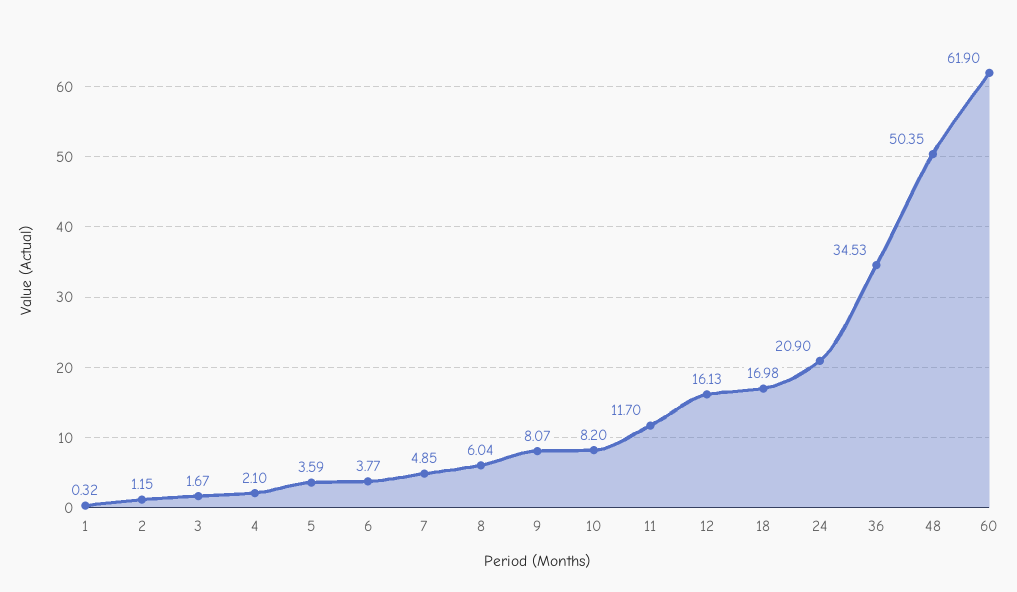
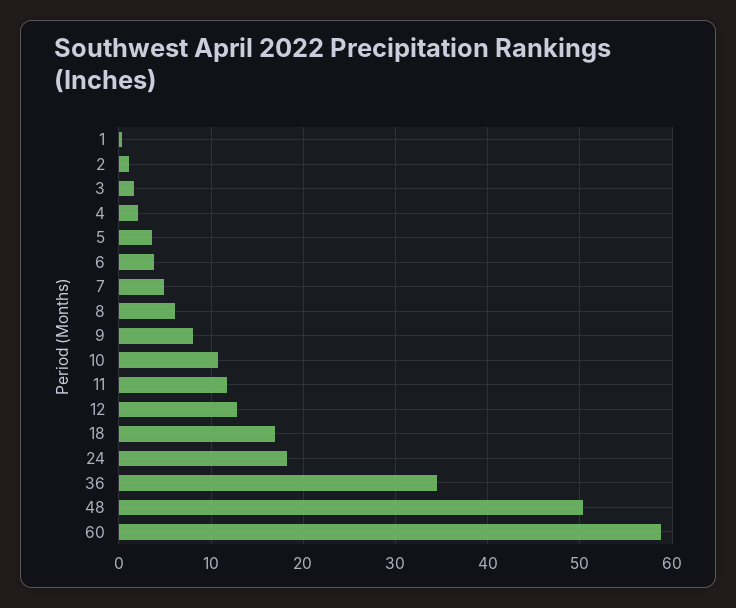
  {
    "1": 0.32,
    "2": 1.15,
    "3": 1.67,
    "4": 2.1,
    "5": 3.59,
    "6": 3.77,
    "7": 4.85,
    "8": 6.04,
    "9": 8.07,
-   "10": 8.2,
+   "10": 11,
    "11": 11.7,
-   "12": 16.13,
+   "12": 13,
    "18": 16.98,
-   "24": 20.9,
+   "24": 18,
    "36": 34.53,
    "48": 50.35,
-   "60": 61.9
+   "60": 59
  }

